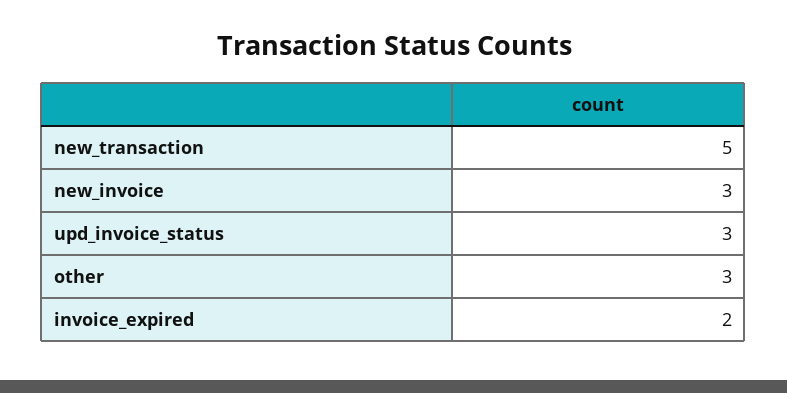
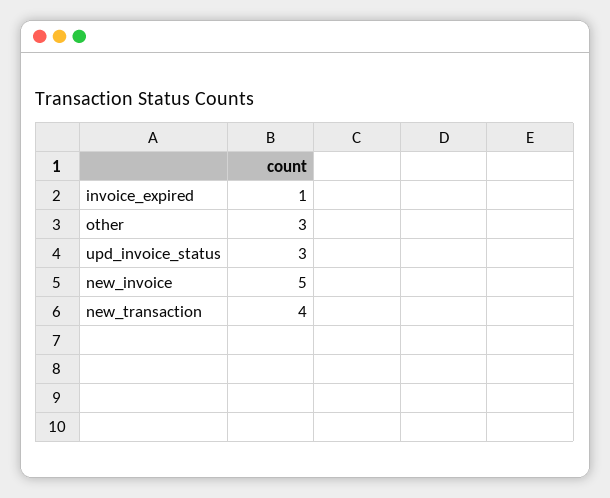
  {
-   "new_transaction": 5,
+   "new_transaction": 4,
-   "new_invoice": 3,
+   "new_invoice": 5,
    "upd_invoice_status": 3,
    "other": 3,
-   "invoice_expired": 2
+   "invoice_expired": 1
  }

